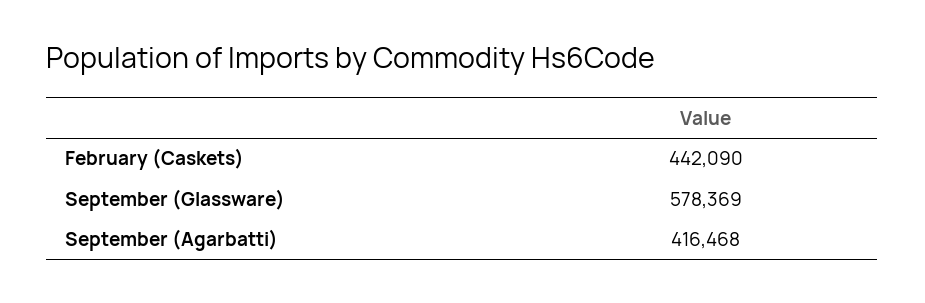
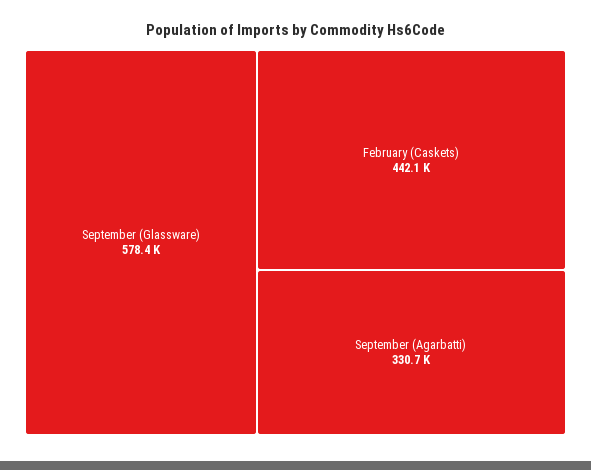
  {
    "February (Caskets)": 442090,
    "September (Glassware)": 578369,
-   "September (Agarbatti)": 416468
+   "September (Agarbatti)": 330700
  }

